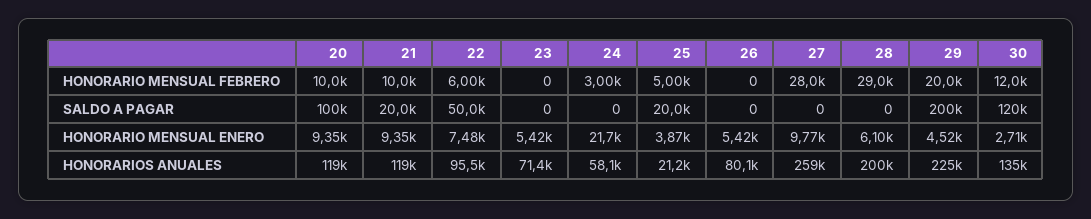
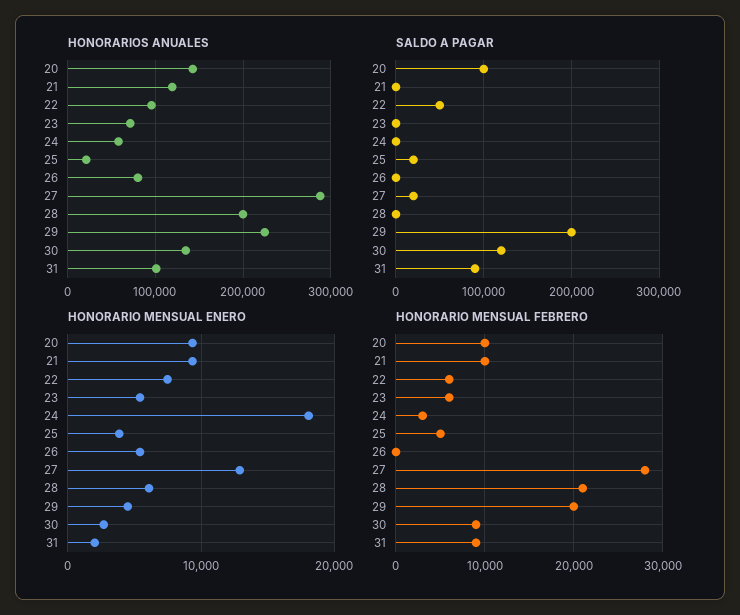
  {
    "HONORARIO MENSUAL FEBRERO": {
      "20": 10000,
      "21": 10000,
      "22": 6000,
-     "23": 0,
+     "23": 6000,
      "24": 3000,
      "25": 5000,
      "26": 0,
      "27": 28000,
-     "28": 29000,
+     "28": 21000,
      "29": 20000,
-     "30": 12000
+     "30": 9000,
+     "31": 9000
    },
    "SALDO A PAGAR": {
      "20": 100000,
-     "21": 20000,
+     "21": 0,
      "22": 50000,
      "23": 0,
      "24": 0,
      "25": 20000,
      "26": 0,
-     "27": 0,
+     "27": 20000,
      "28": 0,
      "29": 200000,
-     "30": 120000
+     "30": 120000,
+     "31": 90000
    },
    "HONORARIO MENSUAL ENERO": {
      "20": 9350,
      "21": 9350,
      "22": 7480,
      "23": 5420,
-     "24": 21700,
+     "24": 18000,
      "25": 3870,
      "26": 5420,
-     "27": 9770,
+     "27": 13000,
      "28": 6100,
      "29": 4520,
-     "30": 2710
+     "30": 2710,
+     "31": 2000
    },
    "HONORARIOS ANUALES": {
-     "20": 119000,
+     "20": 140000,
      "21": 119000,
      "22": 95500,
      "23": 71400,
      "24": 58100,
      "25": 21200,
      "26": 80100,
-     "27": 259000,
+     "27": 290000,
      "28": 200000,
      "29": 225000,
-     "30": 135000
+     "30": 135000,
+     "31": 100000
    }
  }

